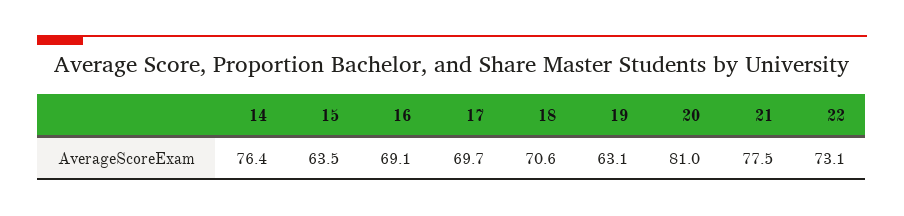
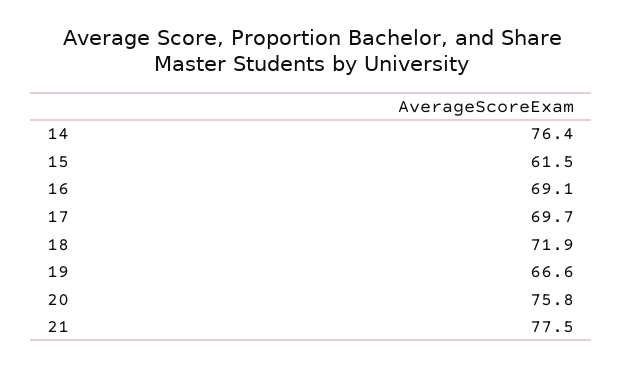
  {
    "14": 76.4,
-   "15": 63.5,
+   "15": 61.5,
    "16": 69.1,
    "17": 69.7,
-   "18": 70.6,
+   "18": 71.9,
-   "19": 63.1,
+   "19": 66.6,
-   "20": 81,
+   "20": 75.8,
-   "21": 77.5,
+   "21": 77.5
-   "22": 73.1
  }

